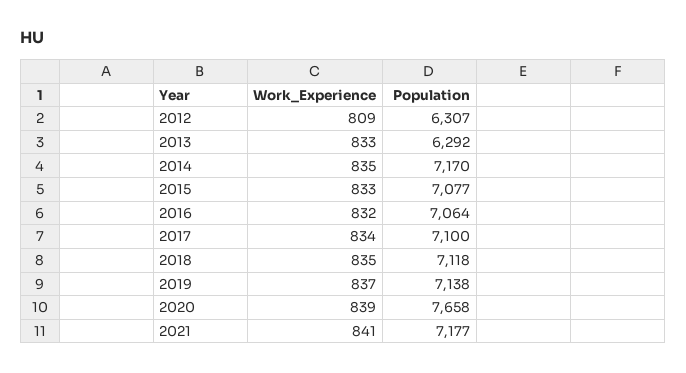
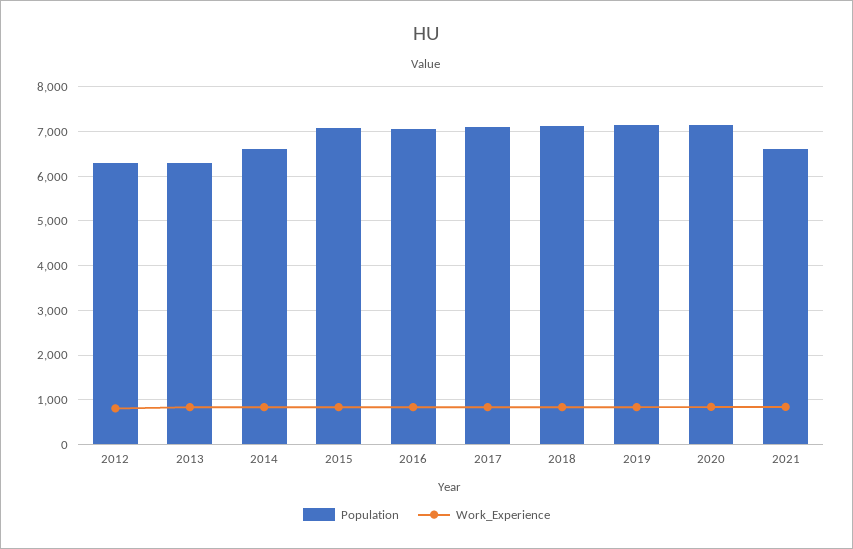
  {
    "Work_Experience": {
      "2012": 809,
      "2013": 833,
      "2014": 835,
      "2015": 833,
      "2016": 832,
      "2017": 834,
      "2018": 835,
      "2019": 837,
      "2020": 839,
      "2021": 841
    },
    "Population": {
      "2012": 6307,
      "2013": 6292,
-     "2014": 7170,
+     "2014": 6600,
      "2015": 7077,
      "2016": 7064,
      "2017": 7100,
      "2018": 7118,
      "2019": 7138,
-     "2020": 7658,
+     "2020": 7200,
-     "2021": 7177
+     "2021": 6600
    }
  }

